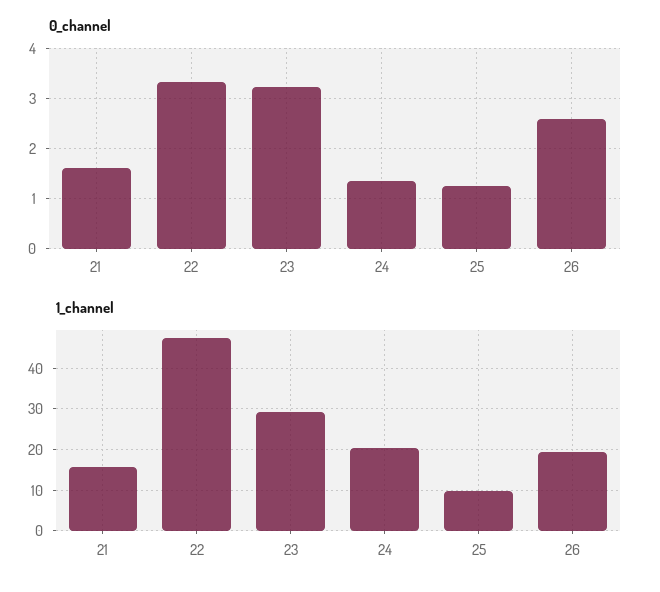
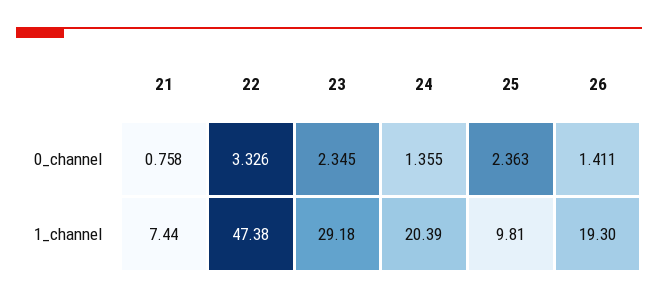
  {
    "0_channel": {
-     "21": 1.6,
+     "21": 0.758,
      "22": 3.326,
-     "23": 3.2,
+     "23": 2.345,
      "24": 1.355,
-     "25": 1.2,
+     "25": 2.363,
-     "26": 2.6
+     "26": 1.411
    },
    "1_channel": {
-     "21": 16,
+     "21": 7.44,
      "22": 47.38,
      "23": 29.18,
      "24": 20.39,
      "25": 9.81,
      "26": 19.3
    }
  }

